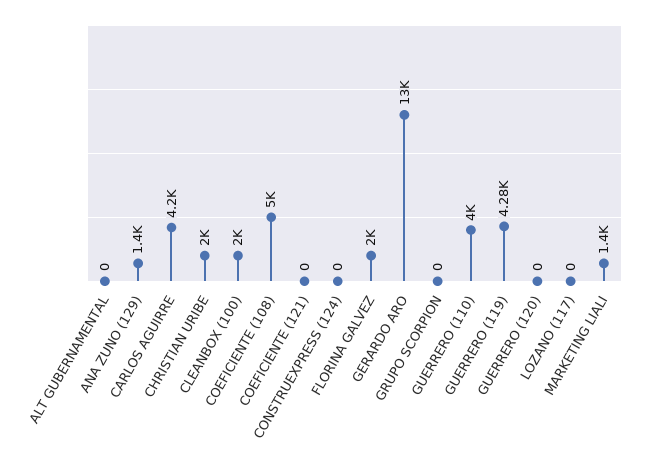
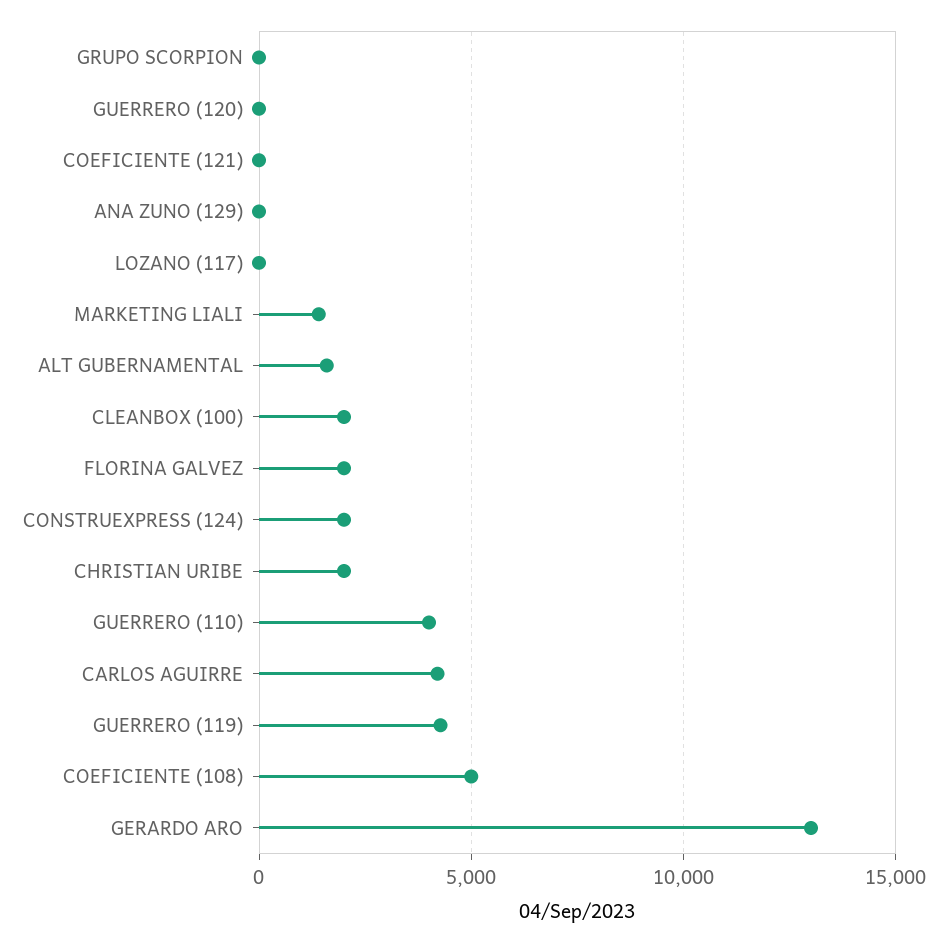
  {
-   "ALT GUBERNAMENTAL": 0,
+   "ALT GUBERNAMENTAL": 1500,
-   "ANA ZUNO (129)": 1400,
+   "ANA ZUNO (129)": 0,
    "CARLOS AGUIRRE": 4200,
    "CHRISTIAN URIBE": 2000,
    "CLEANBOX (100)": 2000,
    "COEFICIENTE (108)": 5000,
    "COEFICIENTE (121)": 0,
-   "CONSTRUEXPRESS (124)": 0,
+   "CONSTRUEXPRESS (124)": 2000,
    "FLORINA GALVEZ": 2000,
    "GERARDO ARO": 13000,
    "GRUPO SCORPION": 0,
    "GUERRERO (110)": 4000,
    "GUERRERO (119)": 4280,
    "GUERRERO (120)": 0,
    "LOZANO (117)": 0,
    "MARKETING LIALI": 1400
  }

